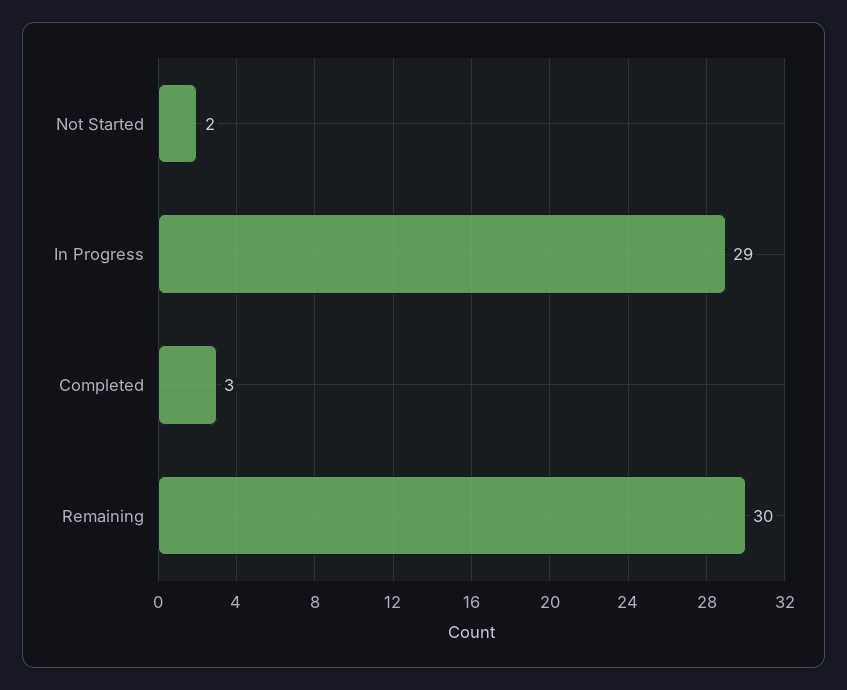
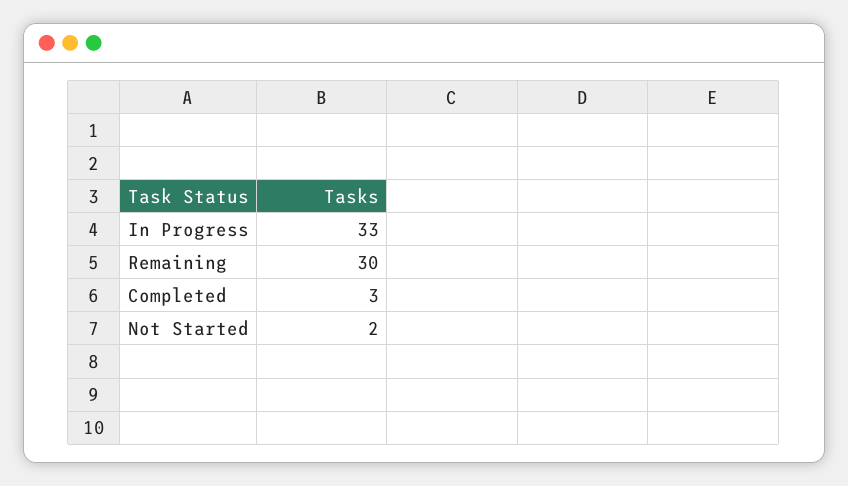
  {
    "Not Started": 2,
-   "In Progress": 29,
+   "In Progress": 33,
    "Completed": 3,
    "Remaining": 30
  }

